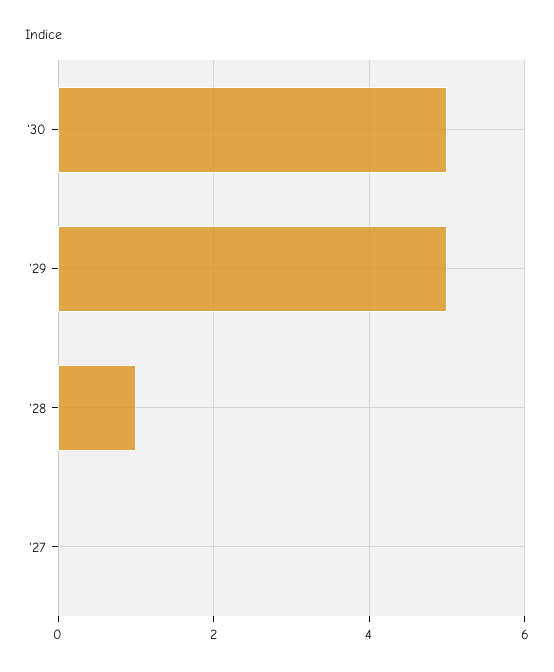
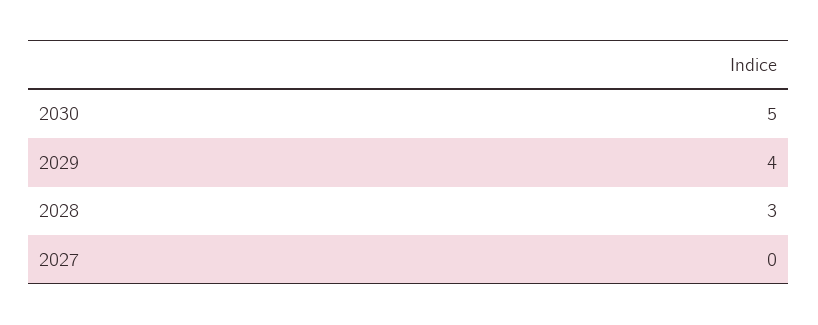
  {
    "'30": 5,
-   "'29": 5,
+   "'29": 4,
-   "'28": 1,
+   "'28": 3,
    "'27": 0
  }

